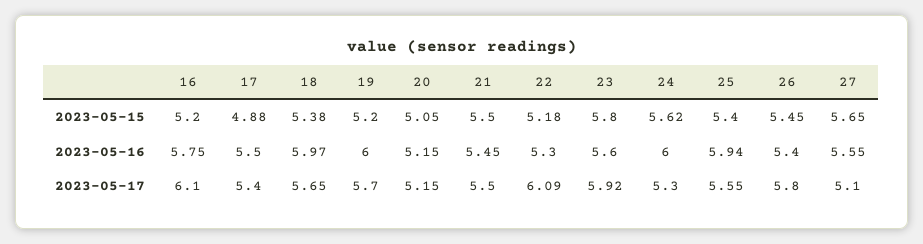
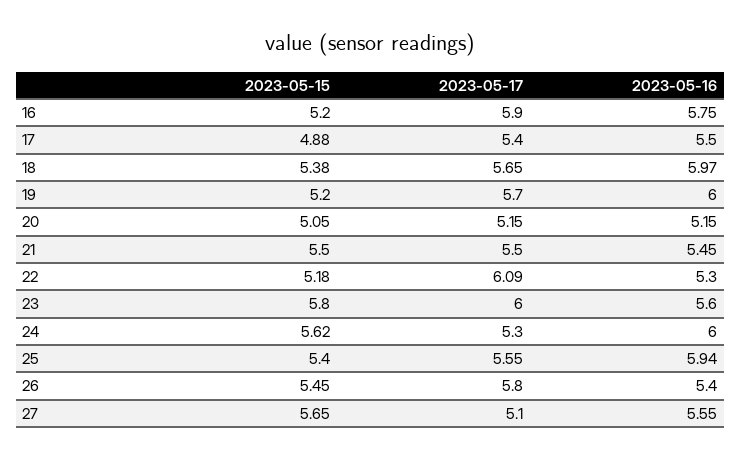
  {
    "16": {
      "2023-05-15": 5.2,
      "2023-05-16": 5.75,
-     "2023-05-17": 6.1
+     "2023-05-17": 5.9
    },
    "17": {
      "2023-05-15": 4.88,
      "2023-05-16": 5.5,
      "2023-05-17": 5.4
    },
    "18": {
      "2023-05-15": 5.38,
      "2023-05-16": 5.97,
      "2023-05-17": 5.65
    },
    "19": {
      "2023-05-15": 5.2,
      "2023-05-16": 6,
      "2023-05-17": 5.7
    },
    "20": {
      "2023-05-15": 5.05,
      "2023-05-16": 5.15,
      "2023-05-17": 5.15
    },
    "21": {
      "2023-05-15": 5.5,
      "2023-05-16": 5.45,
      "2023-05-17": 5.5
    },
    "22": {
      "2023-05-15": 5.18,
      "2023-05-16": 5.3,
      "2023-05-17": 6.09
    },
    "23": {
      "2023-05-15": 5.8,
      "2023-05-16": 5.6,
-     "2023-05-17": 5.92
+     "2023-05-17": 6
    },
    "24": {
      "2023-05-15": 5.62,
      "2023-05-16": 6,
      "2023-05-17": 5.3
    },
    "25": {
      "2023-05-15": 5.4,
      "2023-05-16": 5.94,
      "2023-05-17": 5.55
    },
    "26": {
      "2023-05-15": 5.45,
      "2023-05-16": 5.4,
      "2023-05-17": 5.8
    },
    "27": {
      "2023-05-15": 5.65,
      "2023-05-16": 5.55,
      "2023-05-17": 5.1
    }
  }

